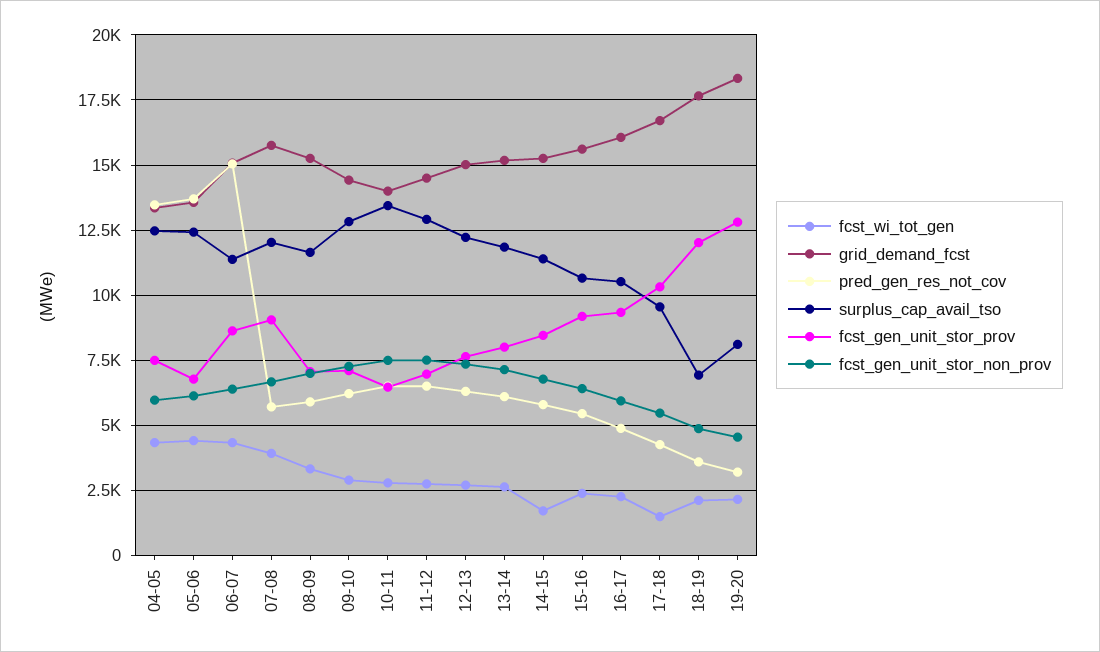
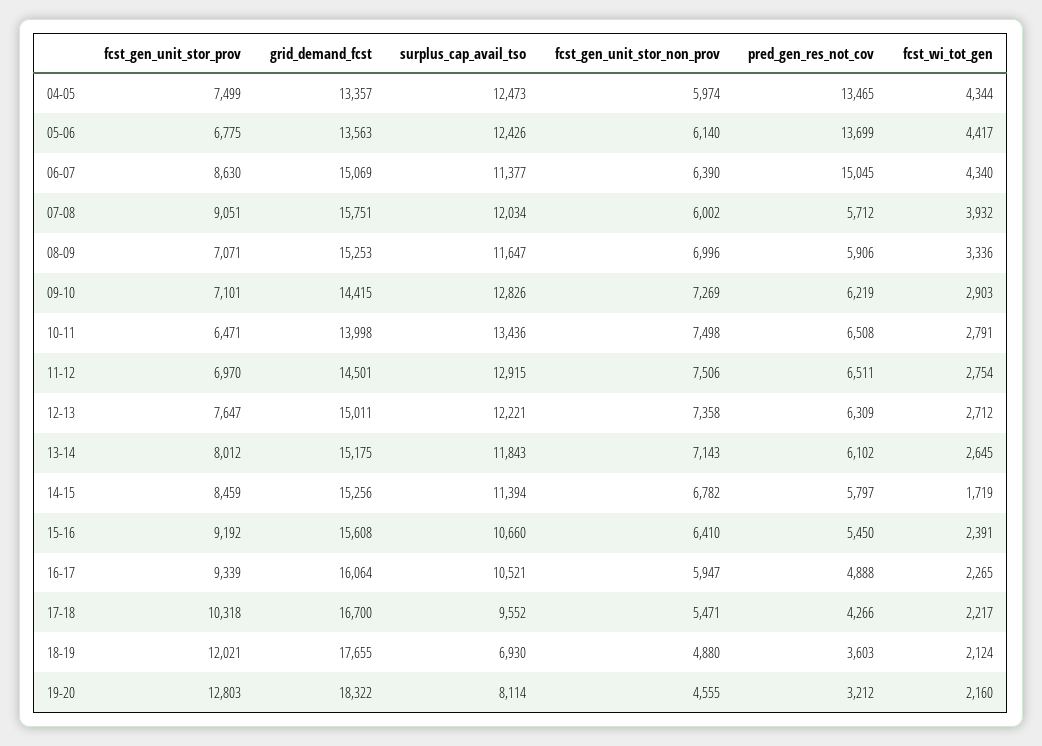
  {
    "fcst_wi_tot_gen": {
      "04-05": 4344,
      "05-06": 4417,
      "06-07": 4340,
      "07-08": 3932,
      "08-09": 3336,
      "09-10": 2903,
      "10-11": 2791,
      "11-12": 2754,
      "12-13": 2712,
      "13-14": 2645,
      "14-15": 1719,
      "15-16": 2391,
      "16-17": 2265,
-     "17-18": 1500,
+     "17-18": 2217,
      "18-19": 2124,
      "19-20": 2160
    },
    "grid_demand_fcst": {
      "04-05": 13357,
      "05-06": 13563,
      "06-07": 15069,
      "07-08": 15751,
      "08-09": 15253,
      "09-10": 14415,
      "10-11": 13998,
      "11-12": 14501,
      "12-13": 15011,
      "13-14": 15175,
      "14-15": 15256,
      "15-16": 15608,
      "16-17": 16064,
      "17-18": 16700,
      "18-19": 17655,
      "19-20": 18322
    },
    "pred_gen_res_not_cov": {
      "04-05": 13465,
      "05-06": 13699,
      "06-07": 15045,
      "07-08": 5712,
      "08-09": 5906,
      "09-10": 6219,
      "10-11": 6508,
      "11-12": 6511,
      "12-13": 6309,
      "13-14": 6102,
      "14-15": 5797,
      "15-16": 5450,
      "16-17": 4888,
      "17-18": 4266,
      "18-19": 3603,
      "19-20": 3212
    },
    "surplus_cap_avail_tso": {
      "04-05": 12473,
      "05-06": 12426,
      "06-07": 11377,
      "07-08": 12034,
      "08-09": 11647,
      "09-10": 12826,
      "10-11": 13436,
      "11-12": 12915,
      "12-13": 12221,
      "13-14": 11843,
      "14-15": 11394,
      "15-16": 10660,
      "16-17": 10521,
      "17-18": 9552,
      "18-19": 6930,
      "19-20": 8114
    },
    "fcst_gen_unit_stor_prov": {
      "04-05": 7499,
      "05-06": 6775,
      "06-07": 8630,
      "07-08": 9051,
      "08-09": 7071,
      "09-10": 7101,
      "10-11": 6471,
      "11-12": 6970,
      "12-13": 7647,
      "13-14": 8012,
      "14-15": 8459,
      "15-16": 9192,
      "16-17": 9339,
      "17-18": 10318,
      "18-19": 12021,
      "19-20": 12803
    },
    "fcst_gen_unit_stor_non_prov": {
      "04-05": 5974,
      "05-06": 6140,
      "06-07": 6390,
-     "07-08": 6750,
+     "07-08": 6002,
      "08-09": 6996,
      "09-10": 7269,
      "10-11": 7498,
      "11-12": 7506,
      "12-13": 7358,
      "13-14": 7143,
      "14-15": 6782,
      "15-16": 6410,
      "16-17": 5947,
      "17-18": 5471,
      "18-19": 4880,
      "19-20": 4555
    }
  }

